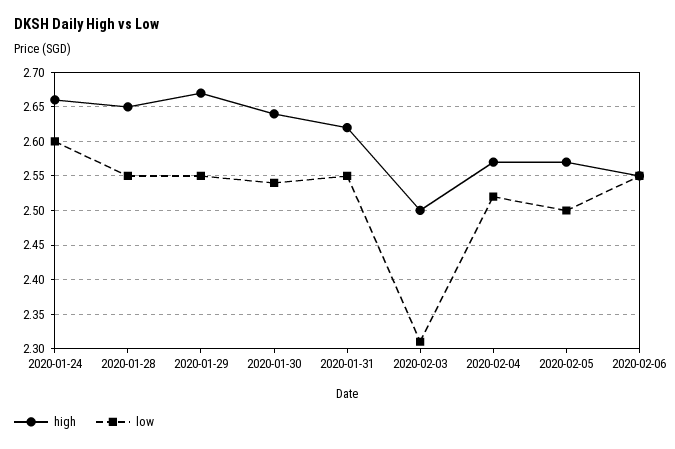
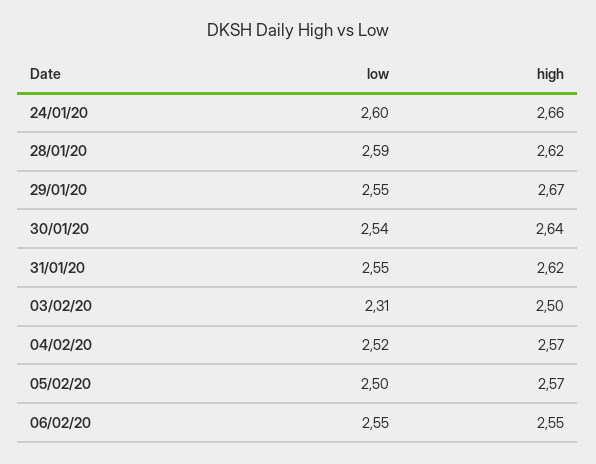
  {
    "high": {
      "2020-01-24": 2.66,
-     "2020-01-28": 2.65,
+     "2020-01-28": 2.62,
      "2020-01-29": 2.67,
      "2020-01-30": 2.64,
      "2020-01-31": 2.62,
      "2020-02-03": 2.5,
      "2020-02-04": 2.57,
      "2020-02-05": 2.57,
      "2020-02-06": 2.55
    },
    "low": {
      "2020-01-24": 2.6,
-     "2020-01-28": 2.55,
+     "2020-01-28": 2.59,
      "2020-01-29": 2.55,
      "2020-01-30": 2.54,
      "2020-01-31": 2.55,
      "2020-02-03": 2.31,
      "2020-02-04": 2.52,
      "2020-02-05": 2.5,
      "2020-02-06": 2.55
    }
  }

